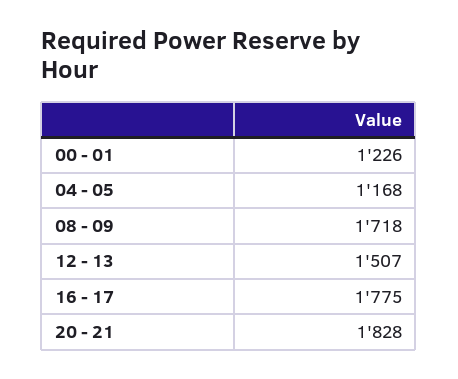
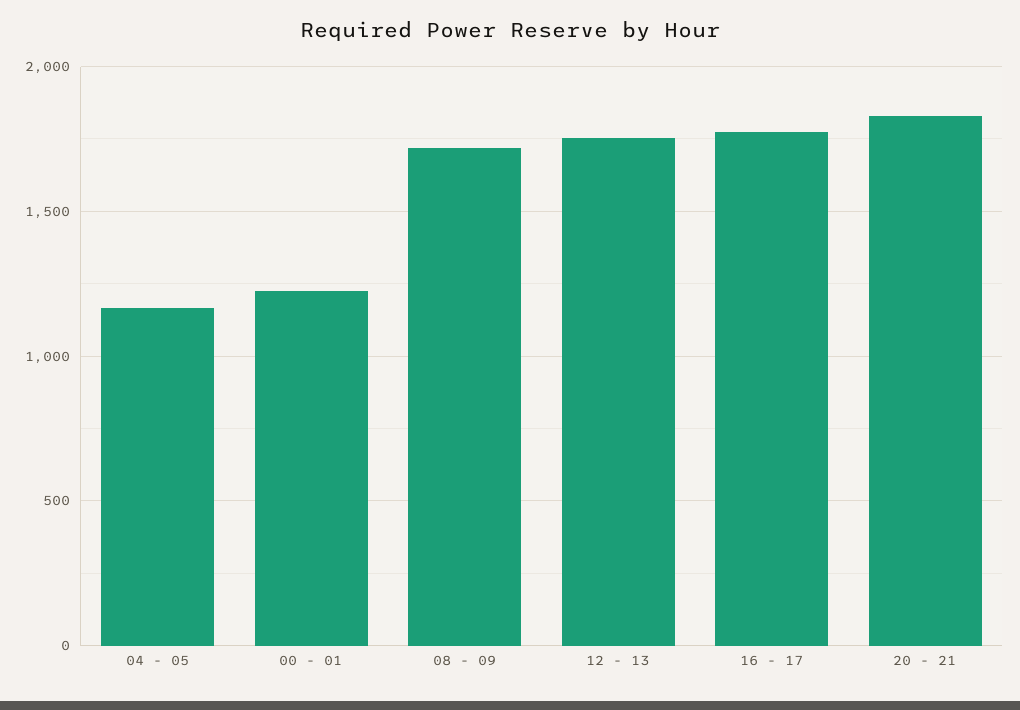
  {
    "00 - 01": 1226,
    "04 - 05": 1168,
    "08 - 09": 1718,
-   "12 - 13": 1507,
+   "12 - 13": 1750,
    "16 - 17": 1775,
    "20 - 21": 1828
  }

